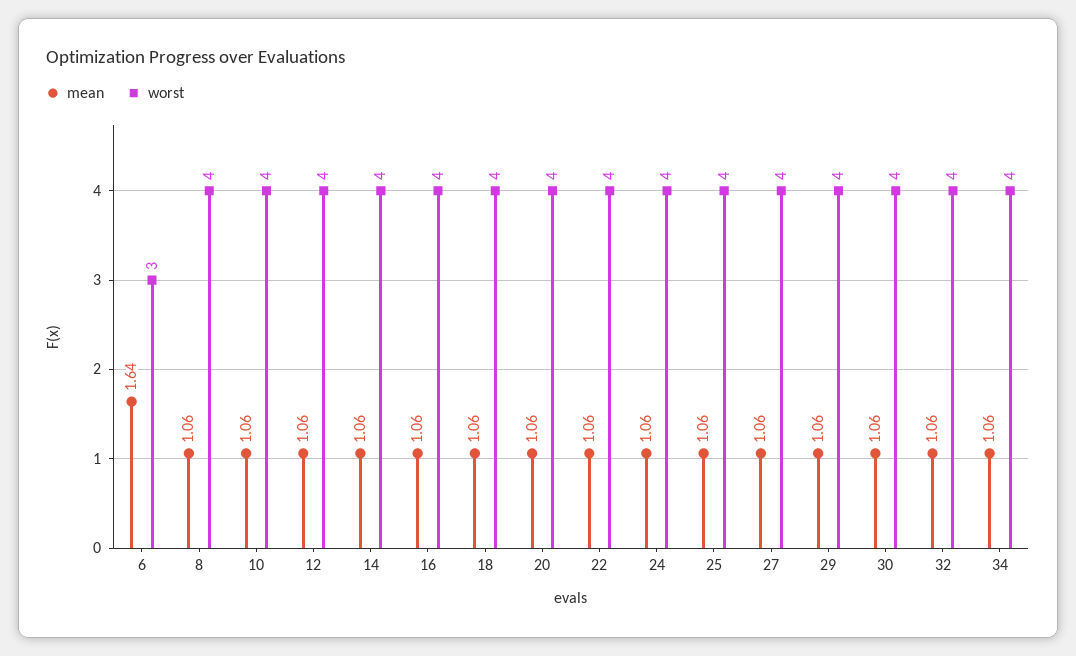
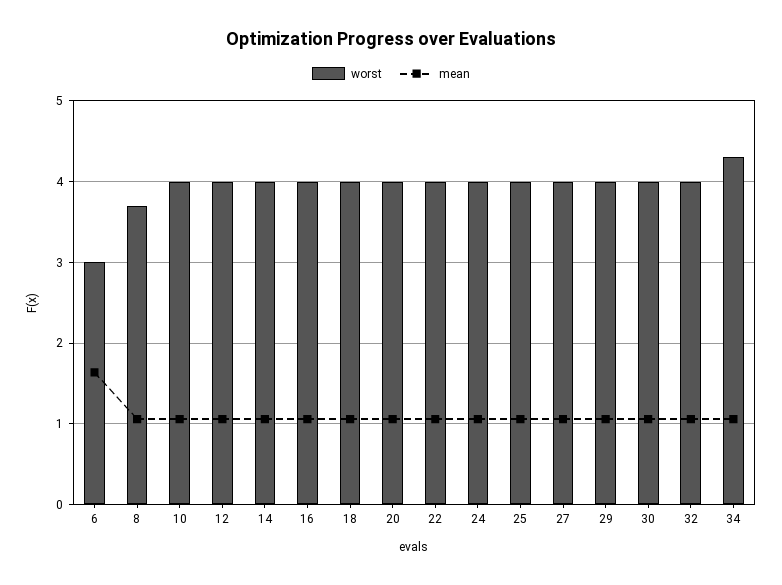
  {
    "mean": {
      "6": 1.64,
      "8": 1.06,
      "10": 1.06,
      "12": 1.06,
      "14": 1.06,
      "16": 1.06,
      "18": 1.06,
      "20": 1.06,
      "22": 1.06,
      "24": 1.06,
      "25": 1.06,
      "27": 1.06,
      "29": 1.06,
      "30": 1.06,
      "32": 1.06,
      "34": 1.06
    },
    "worst": {
      "6": 3,
-     "8": 4,
+     "8": 3.7,
      "10": 4,
      "12": 4,
      "14": 4,
      "16": 4,
      "18": 4,
      "20": 4,
      "22": 4,
      "24": 4,
      "25": 4,
      "27": 4,
      "29": 4,
      "30": 4,
      "32": 4,
-     "34": 4
+     "34": 4.3
    }
  }

